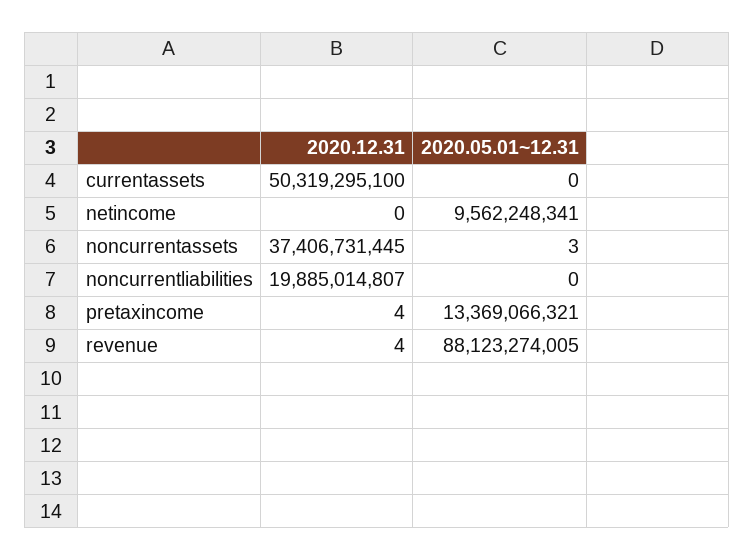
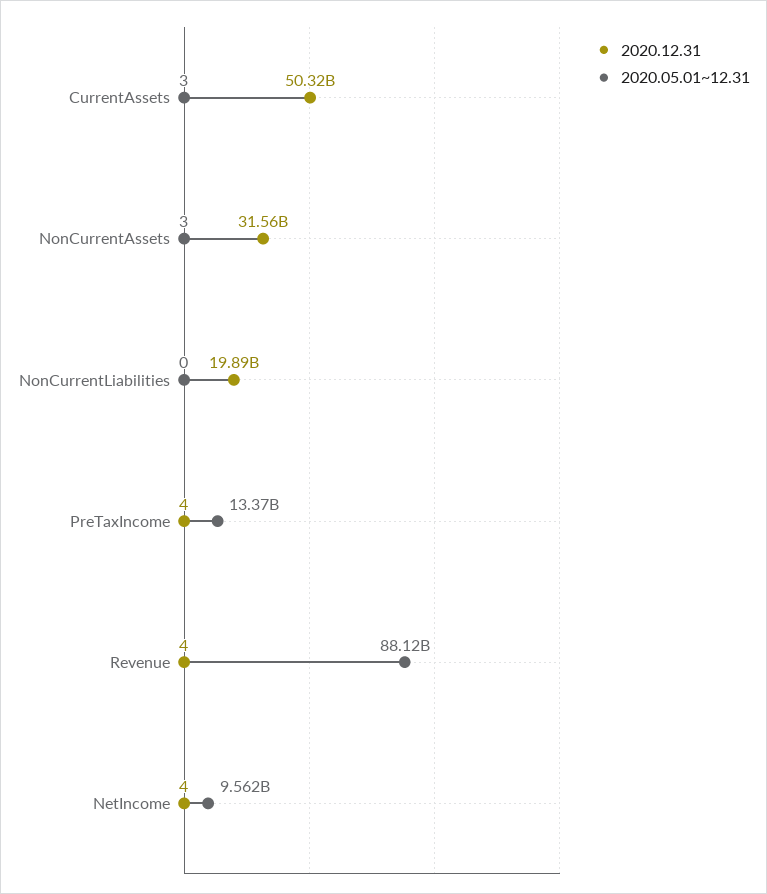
  {
    "2020.12.31": {
      "currentassets": 50319295100,
-     "netincome": 0,
+     "netincome": 4,
-     "noncurrentassets": 37406731445,
+     "noncurrentassets": 31560000000,
      "noncurrentliabilities": 19885014807,
      "pretaxincome": 4,
      "revenue": 4
    },
    "2020.05.01~12.31": {
-     "currentassets": 0,
+     "currentassets": 3,
      "netincome": 9562248341,
      "noncurrentassets": 3,
      "noncurrentliabilities": 0,
      "pretaxincome": 13369066321,
      "revenue": 88123274005
    }
  }

